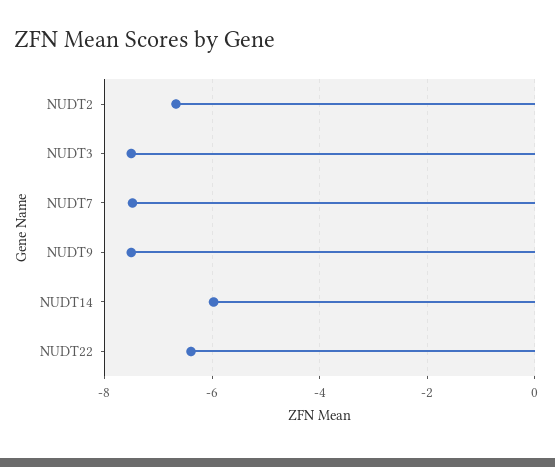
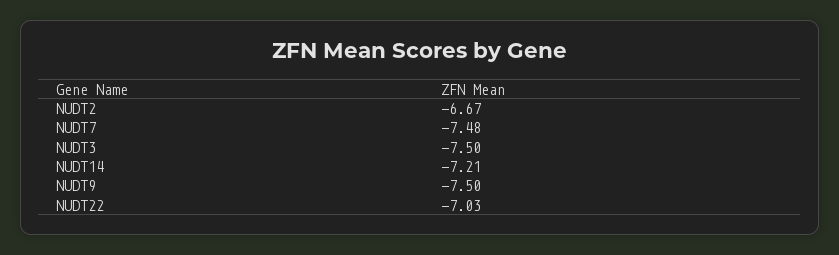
  {
    "NUDT2": -6.67,
    "NUDT3": -7.5,
    "NUDT7": -7.48,
    "NUDT9": -7.5,
-   "NUDT14": -6,
+   "NUDT14": -7.21,
-   "NUDT22": -6.4
+   "NUDT22": -7.03
  }

